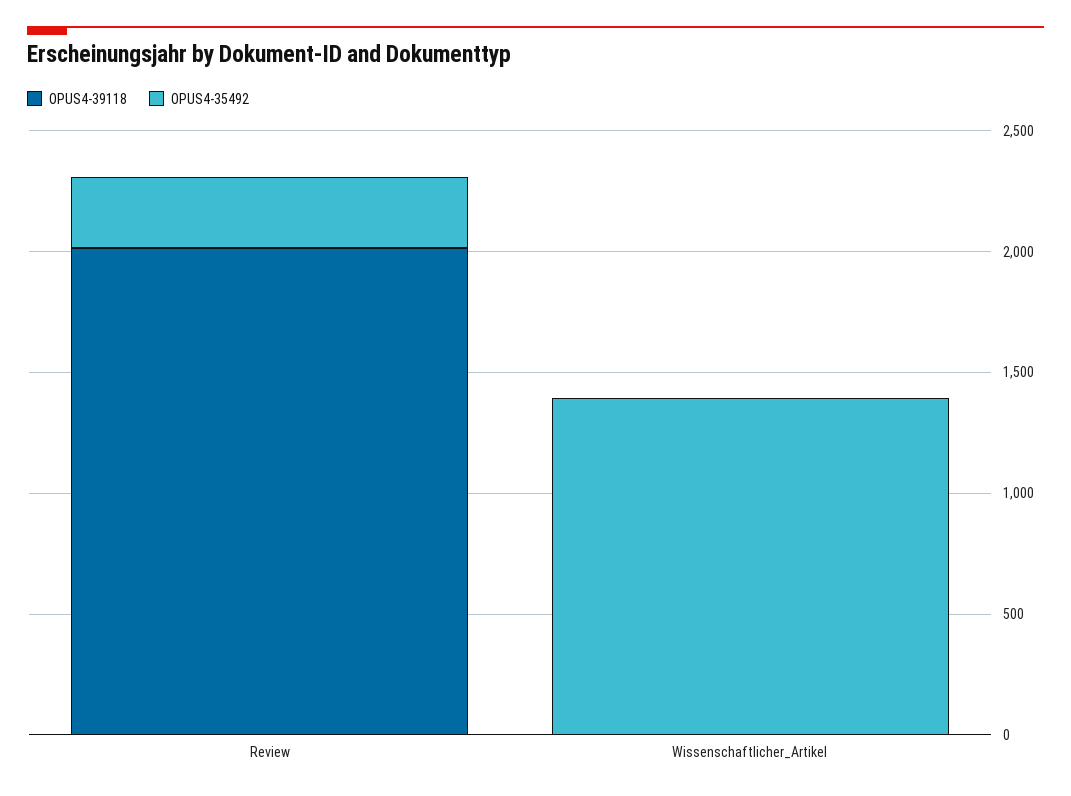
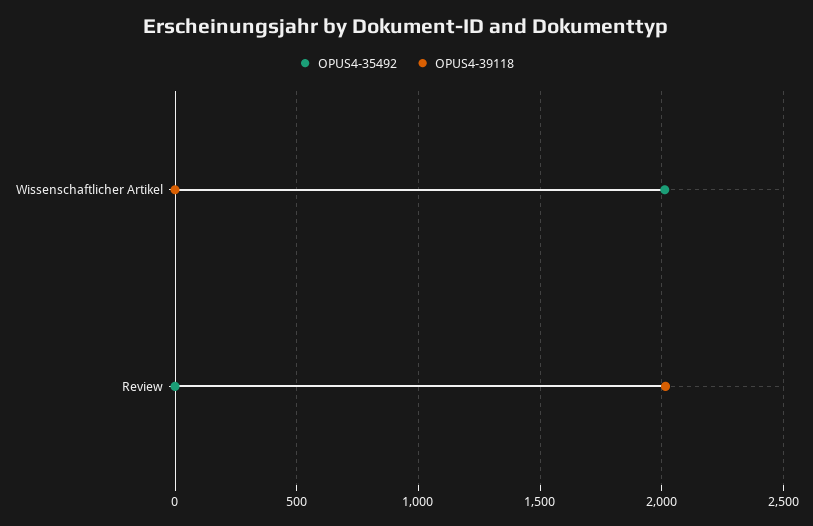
  {
    "OPUS4-39118": {
      "Review": 2000,
      "Wissenschaftlicher_Artikel": 0
    },
    "OPUS4-35492": {
-     "Review": 300,
+     "Review": 0,
-     "Wissenschaftlicher_Artikel": 1400
+     "Wissenschaftlicher_Artikel": 2000
    }
  }

